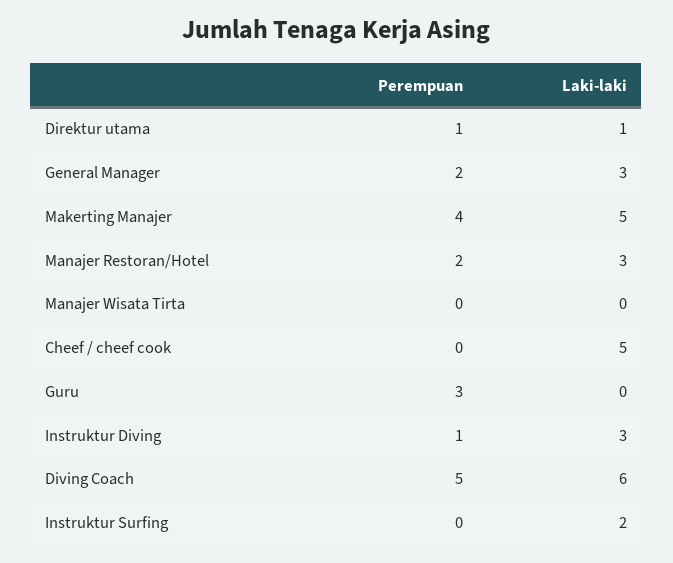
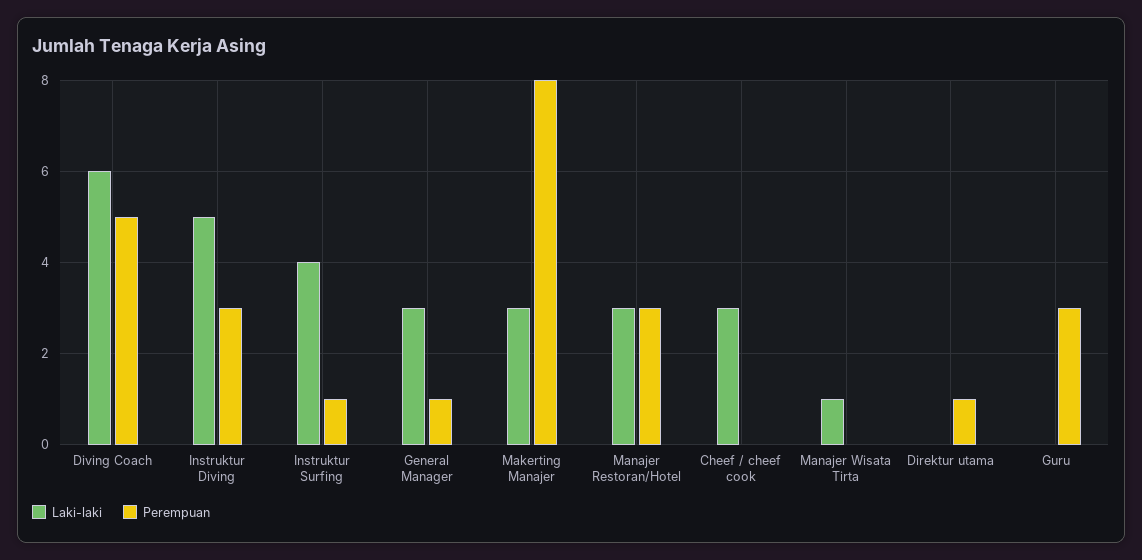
  {
    "Perempuan": {
      "Direktur utama": 1,
-     "General Manager": 2,
+     "General Manager": 1,
-     "Makerting Manajer": 4,
+     "Makerting Manajer": 8,
-     "Manajer Restoran/Hotel": 2,
+     "Manajer Restoran/Hotel": 3,
      "Manajer Wisata Tirta": 0,
      "Cheef / cheef cook": 0,
      "Guru": 3,
-     "Instruktur Diving": 1,
+     "Instruktur Diving": 3,
      "Diving Coach": 5,
-     "Instruktur Surfing": 0
+     "Instruktur Surfing": 1
    },
    "Laki-laki": {
-     "Direktur utama": 1,
+     "Direktur utama": 0,
      "General Manager": 3,
-     "Makerting Manajer": 5,
+     "Makerting Manajer": 3,
      "Manajer Restoran/Hotel": 3,
-     "Manajer Wisata Tirta": 0,
+     "Manajer Wisata Tirta": 1,
-     "Cheef / cheef cook": 5,
+     "Cheef / cheef cook": 3,
      "Guru": 0,
-     "Instruktur Diving": 3,
+     "Instruktur Diving": 5,
      "Diving Coach": 6,
-     "Instruktur Surfing": 2
+     "Instruktur Surfing": 4
    }
  }

